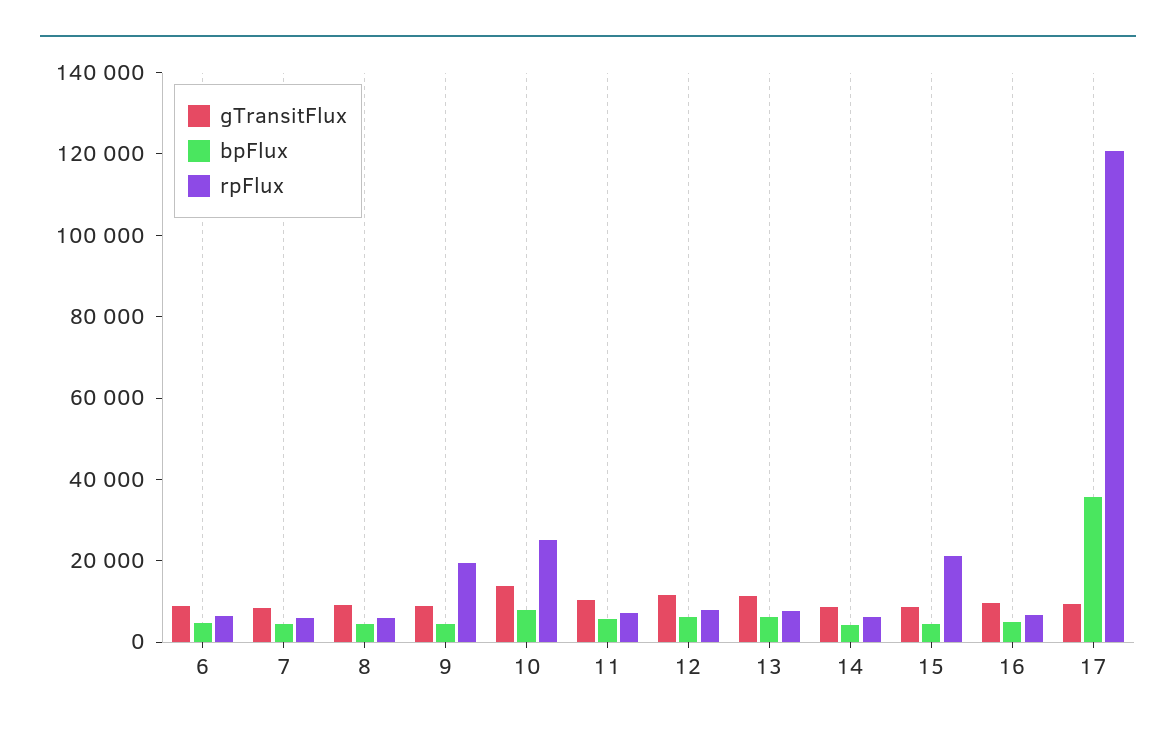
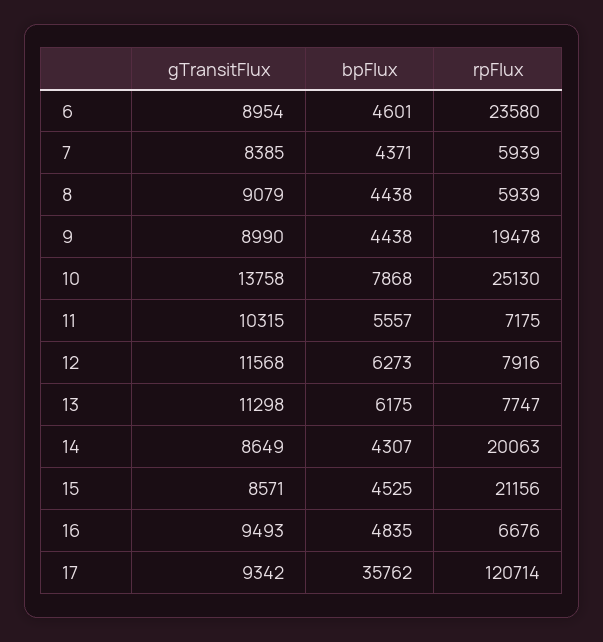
  {
    "gTransitFlux": {
      "6": 8954,
      "7": 8385,
      "8": 9079,
      "9": 8990,
      "10": 13758,
      "11": 10315,
      "12": 11568,
      "13": 11298,
      "14": 8649,
      "15": 8571,
      "16": 9493,
      "17": 9342
    },
    "bpFlux": {
      "6": 4601,
      "7": 4371,
      "8": 4438,
      "9": 4438,
      "10": 7868,
      "11": 5557,
      "12": 6273,
      "13": 6175,
      "14": 4307,
      "15": 4525,
      "16": 4835,
      "17": 35762
    },
    "rpFlux": {
-     "6": 5000,
+     "6": 23580,
      "7": 5939,
      "8": 5939,
      "9": 19478,
      "10": 25130,
      "11": 7175,
      "12": 7916,
      "13": 7747,
-     "14": 5000,
+     "14": 20063,
      "15": 21156,
      "16": 6676,
      "17": 120714
    }
  }

